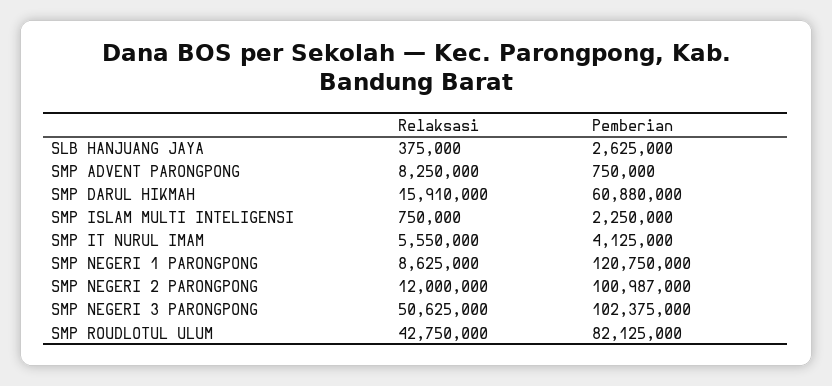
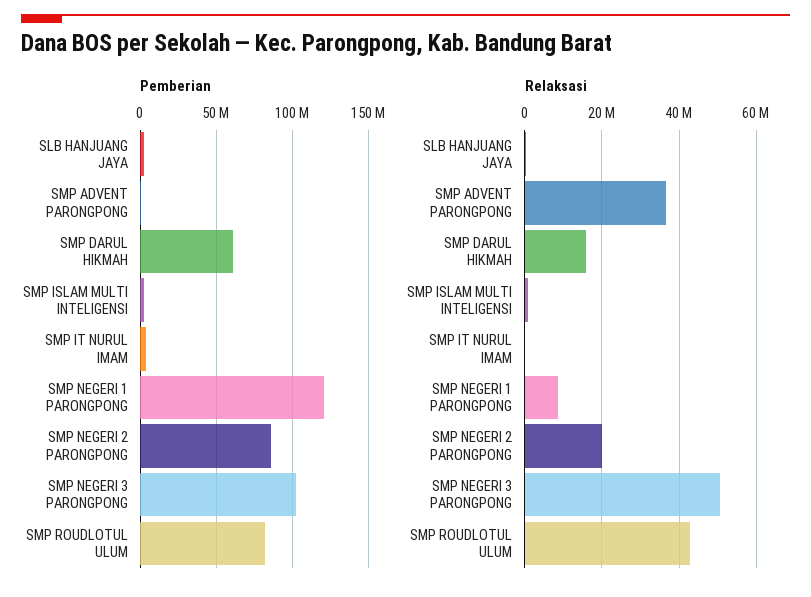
  {
    "Relaksasi": {
      "SLB HANJUANG JAYA": 375000,
-     "SMP ADVENT PARONGPONG": 8250000,
+     "SMP ADVENT PARONGPONG": 36000000,
      "SMP DARUL HIKMAH": 15910000,
      "SMP ISLAM MULTI INTELIGENSI": 750000,
-     "SMP IT NURUL IMAM": 5550000,
+     "SMP IT NURUL IMAM": 0,
      "SMP NEGERI 1 PARONGPONG": 8625000,
-     "SMP NEGERI 2 PARONGPONG": 12000000,
+     "SMP NEGERI 2 PARONGPONG": 20000000,
      "SMP NEGERI 3 PARONGPONG": 50625000,
      "SMP ROUDLOTUL ULUM": 42750000
    },
    "Pemberian": {
      "SLB HANJUANG JAYA": 2625000,
      "SMP ADVENT PARONGPONG": 750000,
      "SMP DARUL HIKMAH": 60880000,
      "SMP ISLAM MULTI INTELIGENSI": 2250000,
      "SMP IT NURUL IMAM": 4125000,
      "SMP NEGERI 1 PARONGPONG": 120750000,
-     "SMP NEGERI 2 PARONGPONG": 100987000,
+     "SMP NEGERI 2 PARONGPONG": 85000000,
      "SMP NEGERI 3 PARONGPONG": 102375000,
      "SMP ROUDLOTUL ULUM": 82125000
    }
  }

